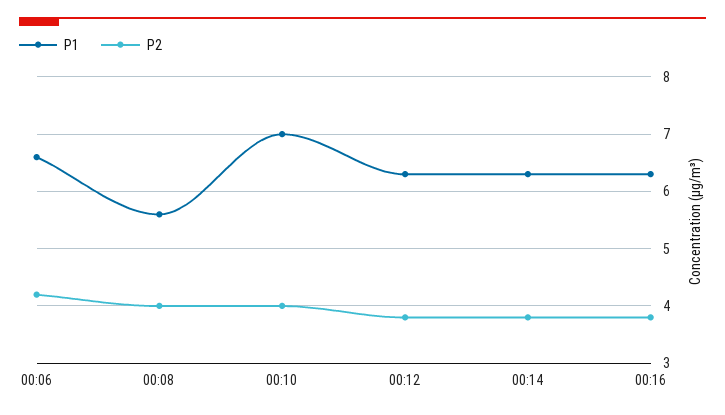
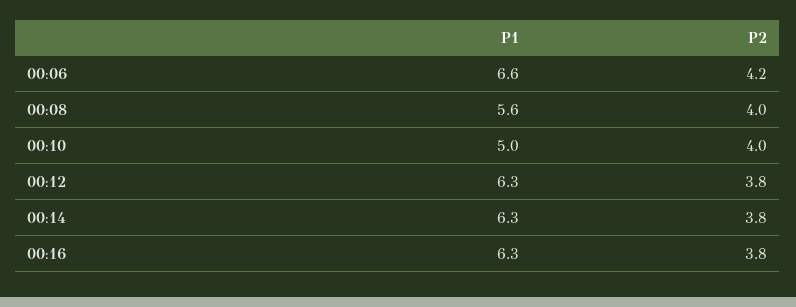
  {
    "P1": {
      "00:06": 6.6,
      "00:08": 5.6,
-     "00:10": 7,
+     "00:10": 5,
      "00:12": 6.3,
      "00:14": 6.3,
      "00:16": 6.3
    },
    "P2": {
      "00:06": 4.2,
      "00:08": 4,
      "00:10": 4,
      "00:12": 3.8,
      "00:14": 3.8,
      "00:16": 3.8
    }
  }

